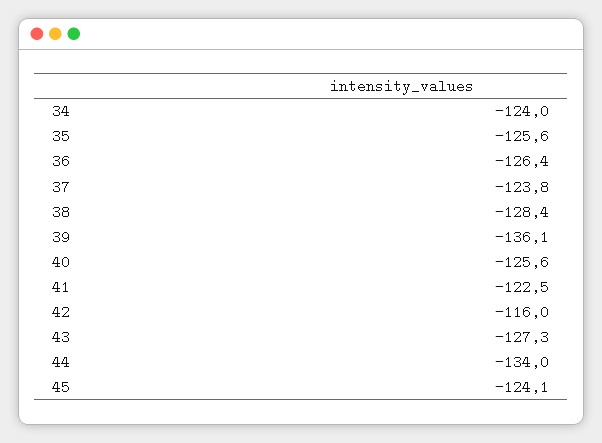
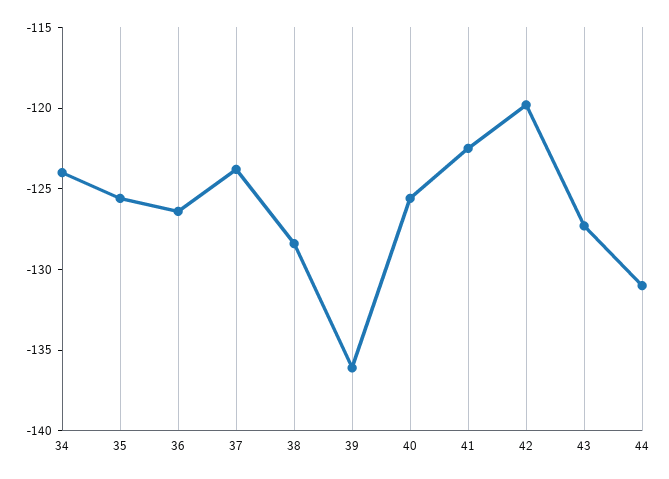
  {
    "34": -124,
    "35": -125.6,
    "36": -126.4,
    "37": -123.8,
    "38": -128.4,
    "39": -136.1,
    "40": -125.6,
    "41": -122.5,
-   "42": -116,
+   "42": -120,
    "43": -127.3,
-   "44": -134,
+   "44": -131
-   "45": -124.1
  }

